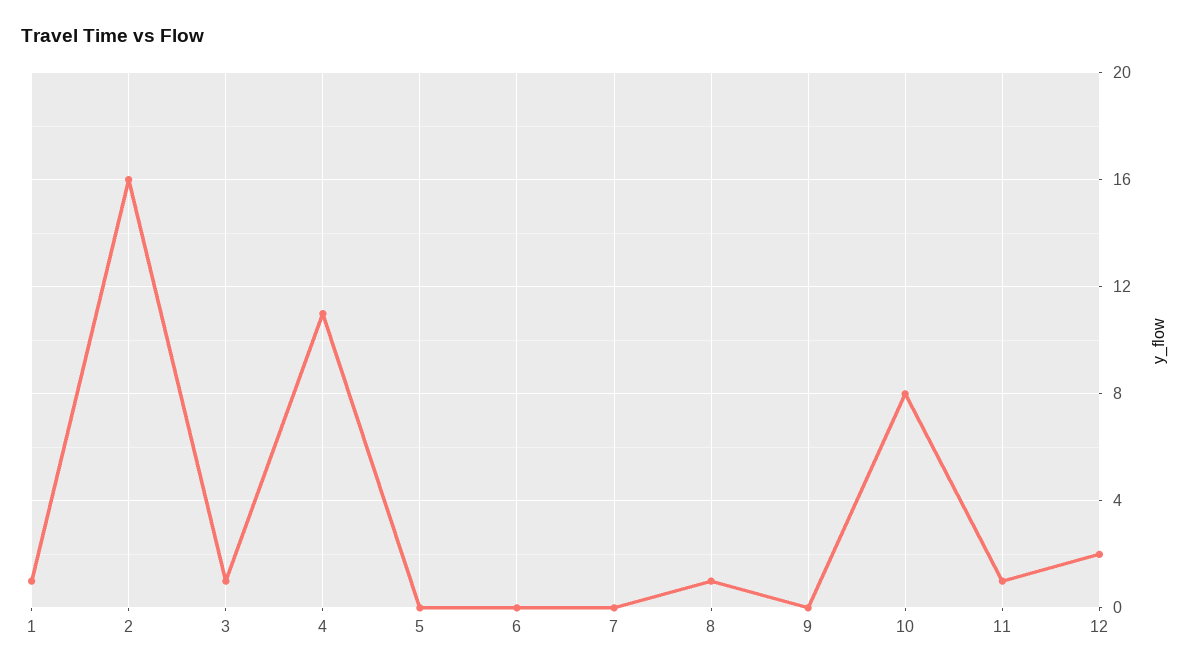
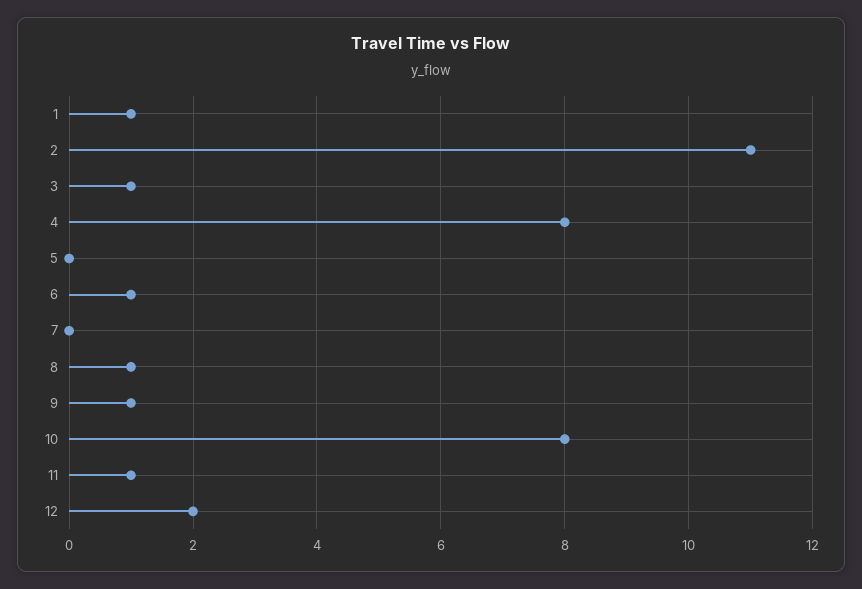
  {
    "1": 1,
-   "2": 16,
+   "2": 11,
    "3": 1,
-   "4": 11,
+   "4": 8,
    "5": 0,
-   "6": 0,
+   "6": 1,
    "7": 0,
    "8": 1,
-   "9": 0,
+   "9": 1,
    "10": 8,
    "11": 1,
    "12": 2
  }

